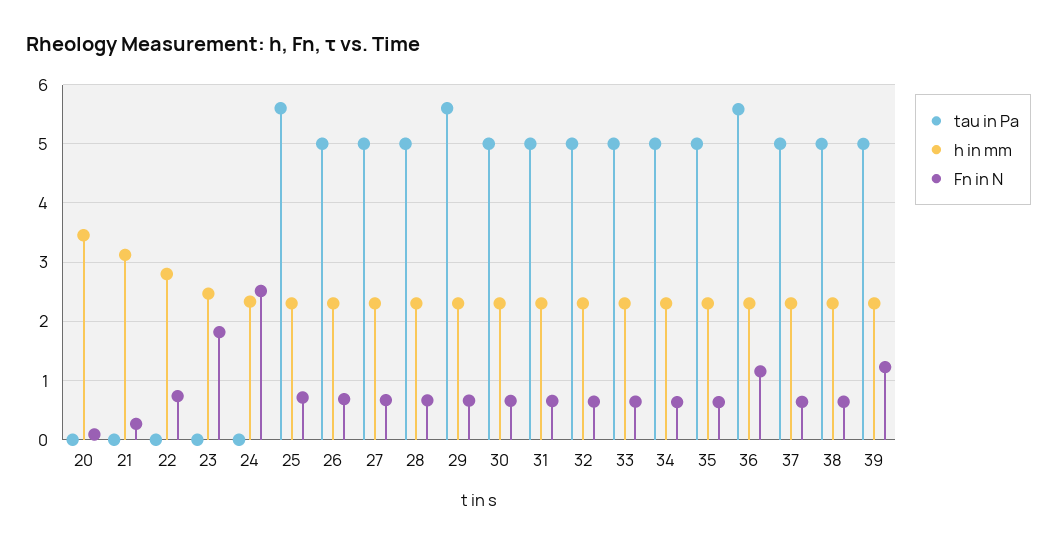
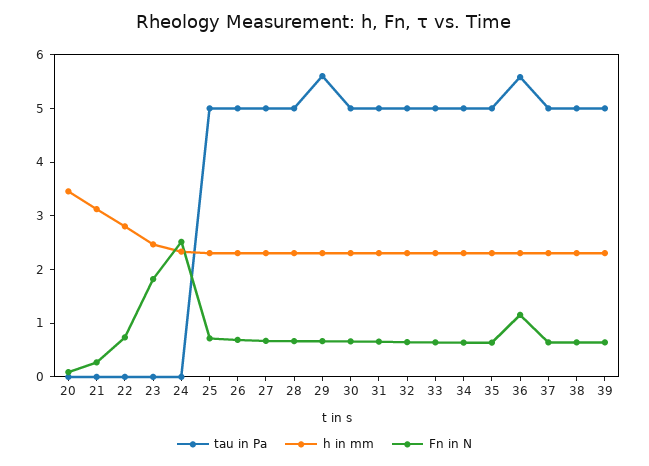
  {
    "tau in Pa": {
      "20": 0,
      "21": 0,
      "22": 0,
      "23": 0,
      "24": 0,
-     "25": 5.6,
+     "25": 5,
      "26": 5,
      "27": 5,
      "28": 5,
      "29": 5.6,
      "30": 5,
      "31": 5,
      "32": 5,
      "33": 5,
      "34": 5,
      "35": 5,
      "36": 5.6,
      "37": 5,
      "38": 5,
      "39": 5
    },
    "h in mm": {
      "20": 3.4,
      "21": 3.2,
      "22": 2.8,
      "23": 2.4,
      "24": 2.4,
      "25": 2.4,
      "26": 2.4,
      "27": 2.4,
      "28": 2.4,
      "29": 2.4,
      "30": 2.4,
      "31": 2.4,
      "32": 2.4,
      "33": 2.4,
      "34": 2.4,
      "35": 2.4,
      "36": 2.4,
      "37": 2.4,
      "38": 2.4,
      "39": 2.4
    },
    "Fn in N": {
      "20": 0,
      "21": 0.2,
      "22": 0.8,
      "23": 1.8,
      "24": 2.6,
      "25": 0.8,
      "26": 0.6,
      "27": 0.6,
      "28": 0.6,
      "29": 0.6,
      "30": 0.6,
      "31": 0.6,
      "32": 0.6,
      "33": 0.6,
      "34": 0.6,
      "35": 0.6,
      "36": 1.2,
      "37": 0.6,
      "38": 0.6,
-     "39": 1.2
+     "39": 0.6
    }
  }

